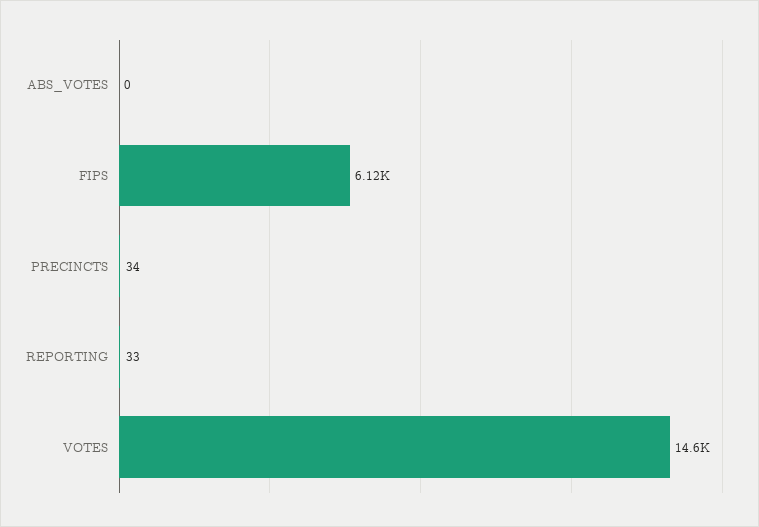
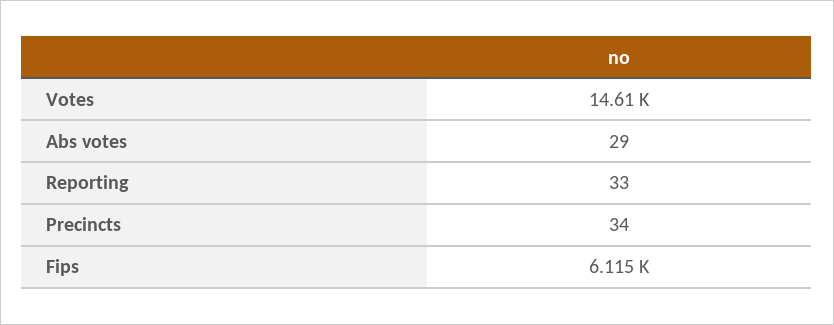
  {
-   "ABS_VOTES": 0,
+   "ABS_VOTES": 29,
    "FIPS": 6115,
    "PRECINCTS": 34,
    "REPORTING": 33,
    "VOTES": 14610
  }

